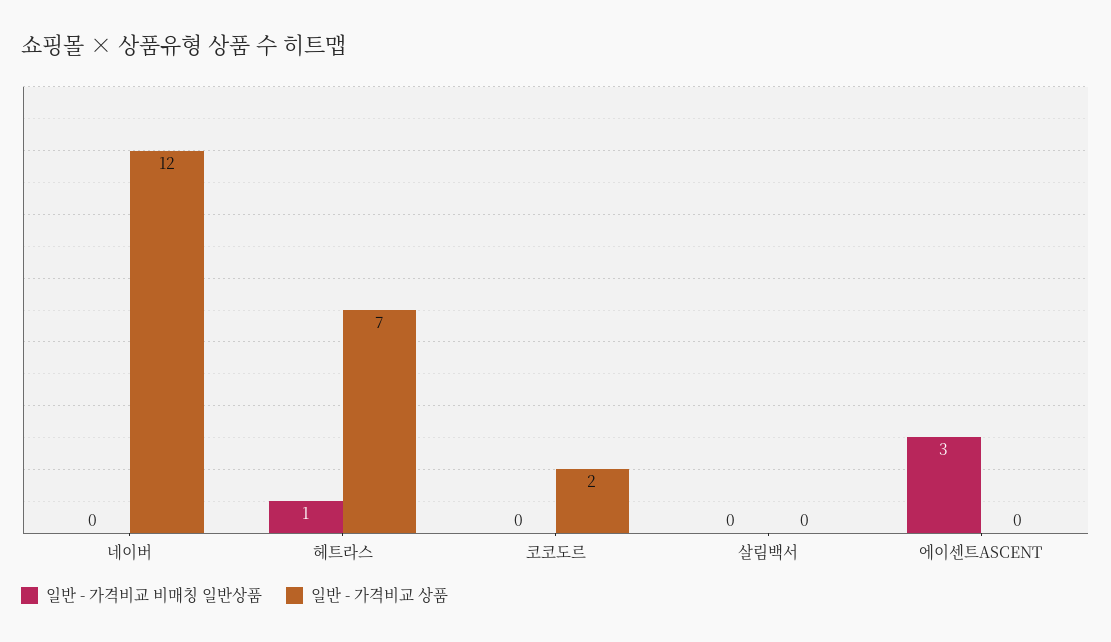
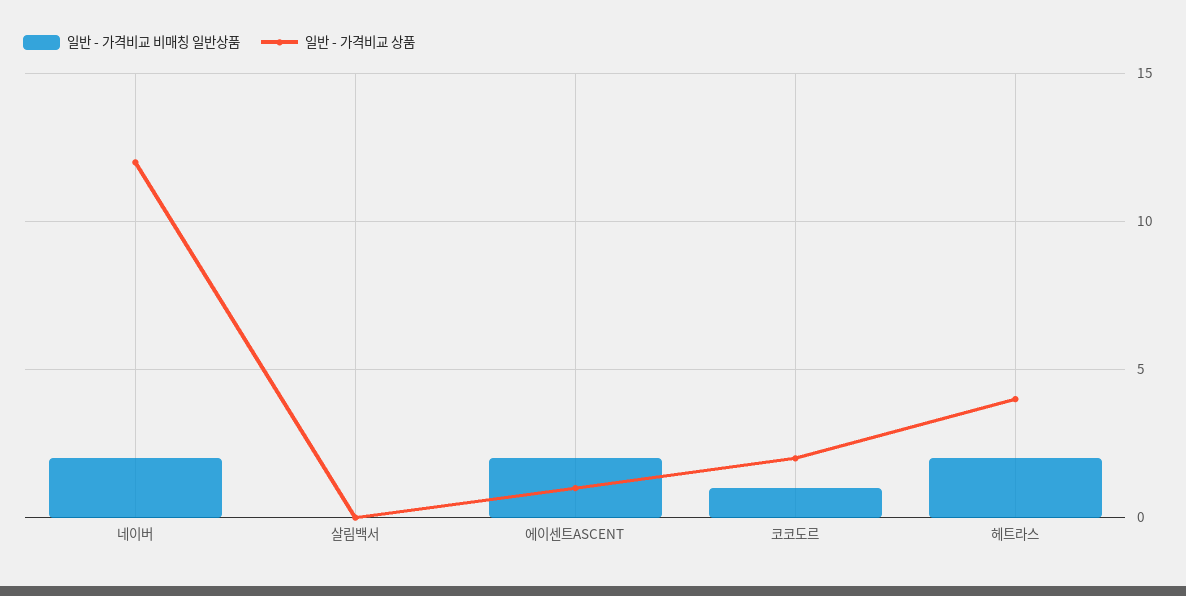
  {
    "일반 - 가격비교 비매칭 일반상품": {
-     "네이버": 0,
+     "네이버": 2,
-     "헤트라스": 1,
+     "헤트라스": 2,
-     "코코도르": 0,
+     "코코도르": 1,
      "살림백서": 0,
-     "에이센트ASCENT": 3
+     "에이센트ASCENT": 2
    },
    "일반 - 가격비교 상품": {
      "네이버": 12,
-     "헤트라스": 7,
+     "헤트라스": 4,
      "코코도르": 2,
      "살림백서": 0,
-     "에이센트ASCENT": 0
+     "에이센트ASCENT": 1
    }
  }

